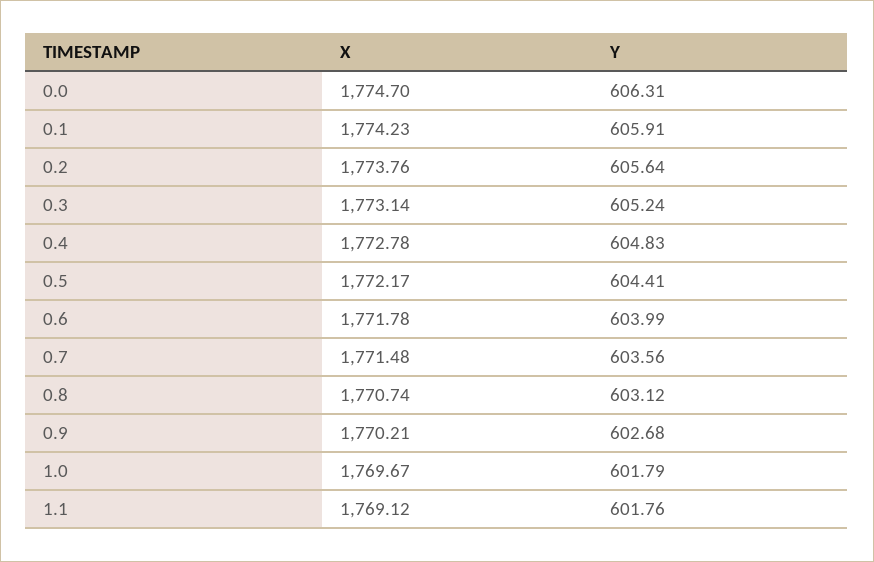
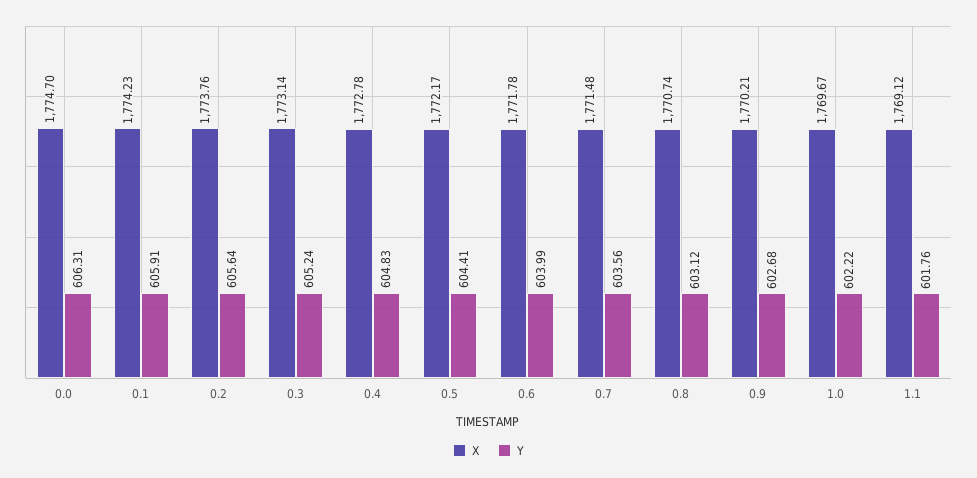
  {
    "X": {
      "0.0": 1774.7,
      "0.1": 1774.23,
      "0.2": 1773.76,
      "0.3": 1773.14,
      "0.4": 1772.78,
      "0.5": 1772.17,
      "0.6": 1771.78,
      "0.7": 1771.48,
      "0.8": 1770.74,
      "0.9": 1770.21,
      "1.0": 1769.67,
      "1.1": 1769.12
    },
    "Y": {
      "0.0": 606.31,
      "0.1": 605.91,
      "0.2": 605.64,
      "0.3": 605.24,
      "0.4": 604.83,
      "0.5": 604.41,
      "0.6": 603.99,
      "0.7": 603.56,
      "0.8": 603.12,
      "0.9": 602.68,
-     "1.0": 601.79,
+     "1.0": 602.22,
      "1.1": 601.76
    }
  }

